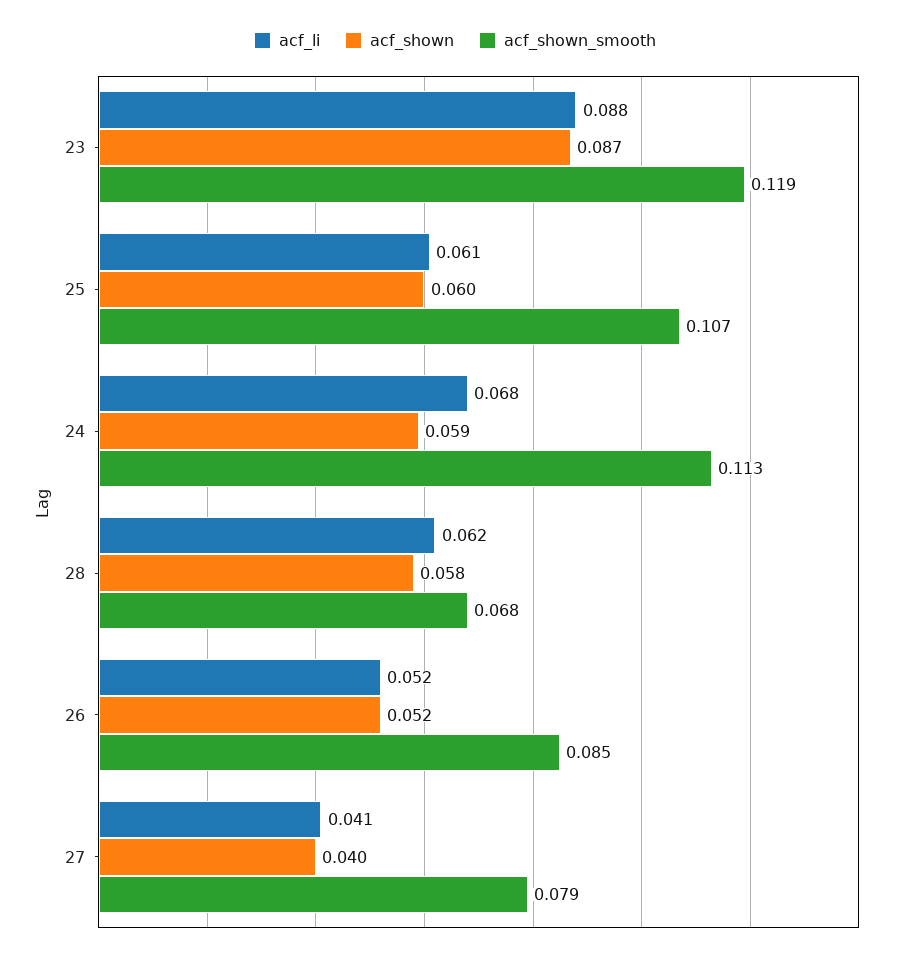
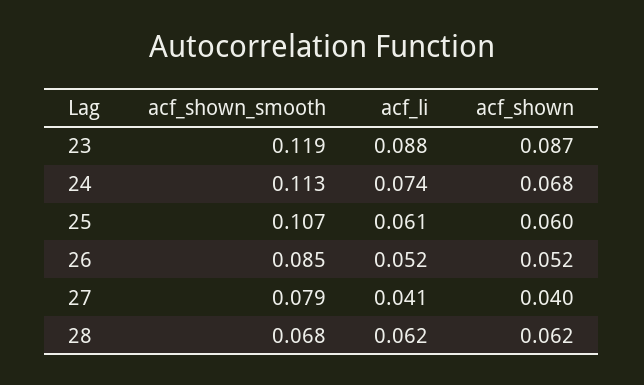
  {
    "acf_li": {
      "23": 0.088,
      "25": 0.061,
-     "24": 0.068,
+     "24": 0.074,
      "28": 0.062,
      "26": 0.052,
      "27": 0.041
    },
    "acf_shown": {
      "23": 0.087,
      "25": 0.06,
-     "24": 0.059,
+     "24": 0.068,
-     "28": 0.058,
+     "28": 0.062,
      "26": 0.052,
      "27": 0.04
    },
    "acf_shown_smooth": {
      "23": 0.119,
      "25": 0.107,
      "24": 0.113,
      "28": 0.068,
      "26": 0.085,
      "27": 0.079
    }
  }

